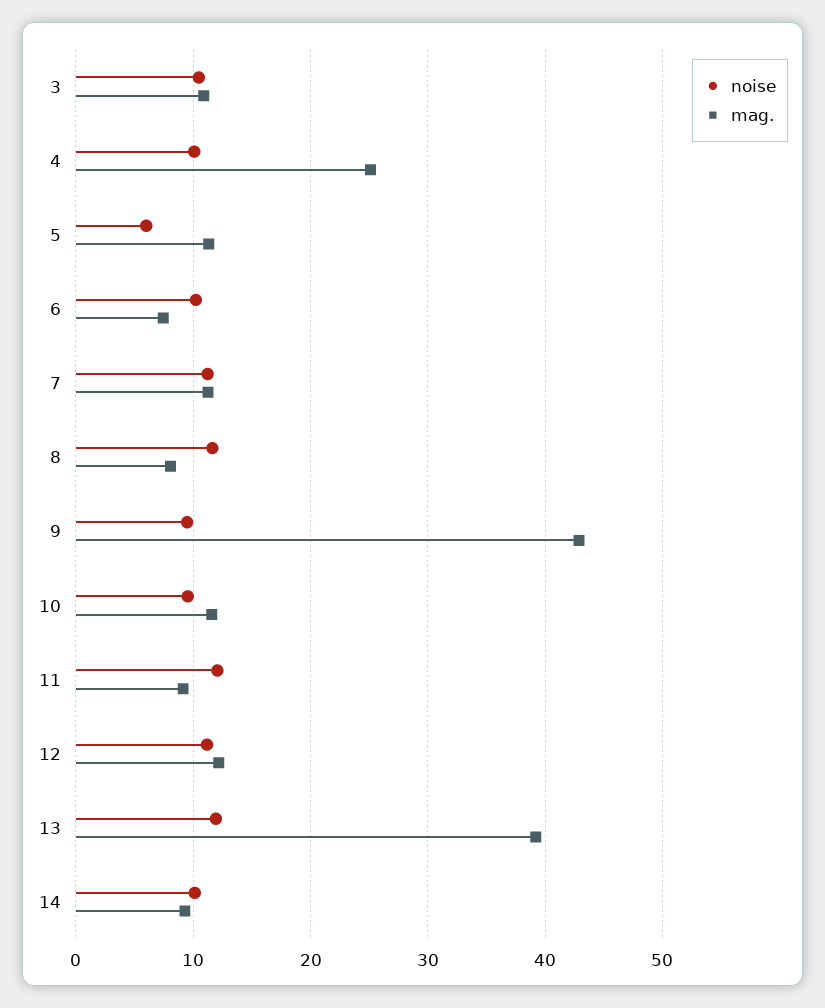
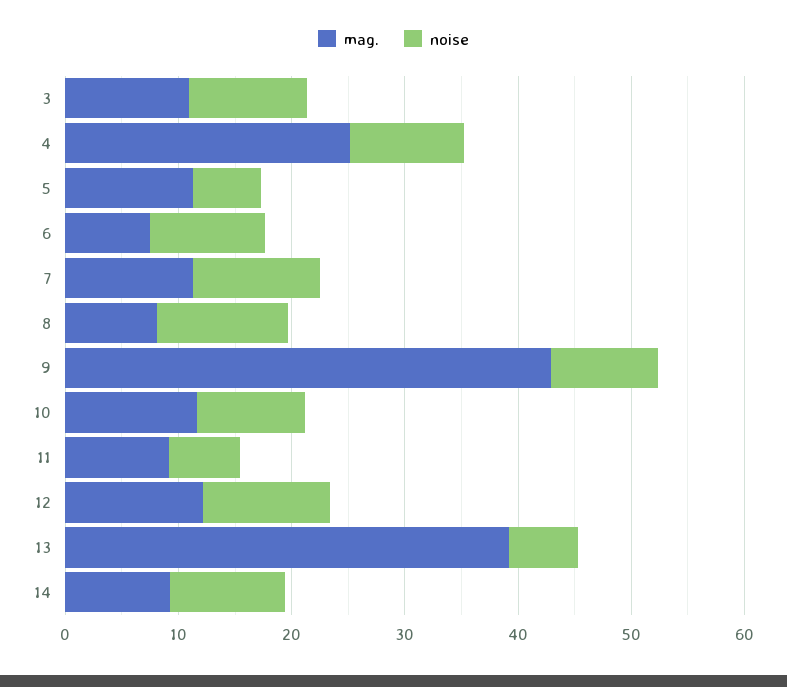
  {
    "noise": {
      "3": 10,
      "4": 10,
      "5": 6,
      "6": 10,
      "7": 11,
      "8": 12,
      "9": 9,
      "10": 10,
-     "11": 12,
+     "11": 6,
      "12": 11,
-     "13": 12,
+     "13": 6,
      "14": 10
    },
    "mag.": {
      "3": 11,
      "4": 25,
      "5": 11,
      "6": 7,
      "7": 11,
      "8": 8,
      "9": 43,
      "10": 12,
      "11": 9,
      "12": 12,
      "13": 39,
      "14": 9
    }
  }

